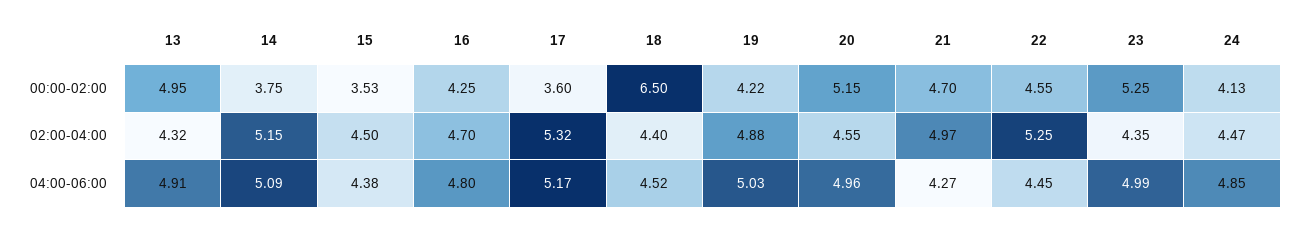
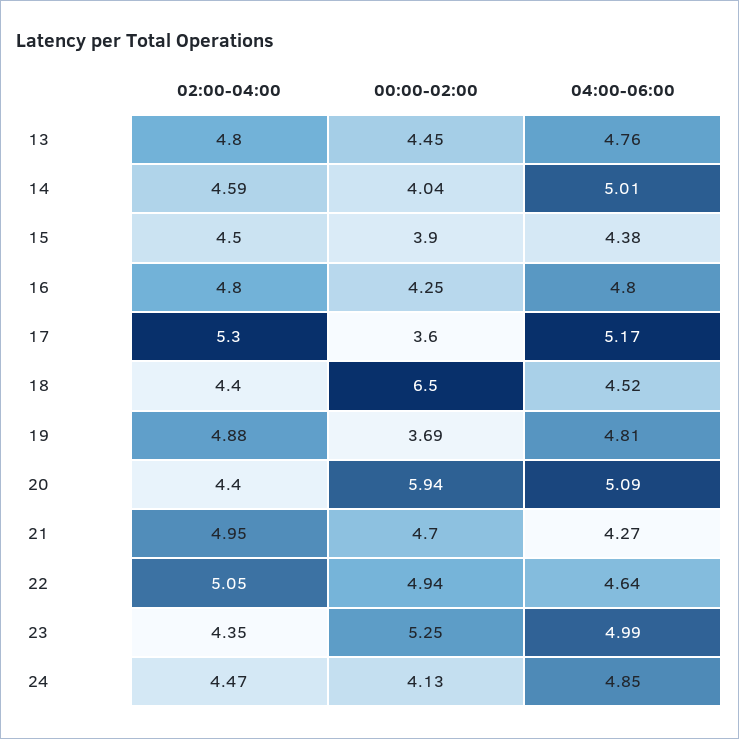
  {
    "13": {
-     "00:00-02:00": 4.95,
+     "00:00-02:00": 4.45,
-     "02:00-04:00": 4.32,
+     "02:00-04:00": 4.8,
-     "04:00-06:00": 4.91
+     "04:00-06:00": 4.76
    },
    "14": {
-     "00:00-02:00": 3.75,
+     "00:00-02:00": 4.04,
-     "02:00-04:00": 5.15,
+     "02:00-04:00": 4.59,
-     "04:00-06:00": 5.09
+     "04:00-06:00": 5.01
    },
    "15": {
-     "00:00-02:00": 3.53,
+     "00:00-02:00": 3.9,
      "02:00-04:00": 4.5,
      "04:00-06:00": 4.38
    },
    "16": {
      "00:00-02:00": 4.25,
-     "02:00-04:00": 4.7,
+     "02:00-04:00": 4.8,
      "04:00-06:00": 4.8
    },
    "17": {
      "00:00-02:00": 3.6,
-     "02:00-04:00": 5.32,
+     "02:00-04:00": 5.3,
      "04:00-06:00": 5.17
    },
    "18": {
      "00:00-02:00": 6.5,
      "02:00-04:00": 4.4,
      "04:00-06:00": 4.52
    },
    "19": {
-     "00:00-02:00": 4.22,
+     "00:00-02:00": 3.69,
      "02:00-04:00": 4.88,
-     "04:00-06:00": 5.03
+     "04:00-06:00": 4.81
    },
    "20": {
-     "00:00-02:00": 5.15,
+     "00:00-02:00": 5.94,
-     "02:00-04:00": 4.55,
+     "02:00-04:00": 4.4,
-     "04:00-06:00": 4.96
+     "04:00-06:00": 5.09
    },
    "21": {
      "00:00-02:00": 4.7,
-     "02:00-04:00": 4.97,
+     "02:00-04:00": 4.95,
      "04:00-06:00": 4.27
    },
    "22": {
-     "00:00-02:00": 4.55,
+     "00:00-02:00": 4.94,
-     "02:00-04:00": 5.25,
+     "02:00-04:00": 5.05,
-     "04:00-06:00": 4.45
+     "04:00-06:00": 4.64
    },
    "23": {
      "00:00-02:00": 5.25,
      "02:00-04:00": 4.35,
      "04:00-06:00": 4.99
    },
    "24": {
      "00:00-02:00": 4.13,
      "02:00-04:00": 4.47,
      "04:00-06:00": 4.85
    }
  }

